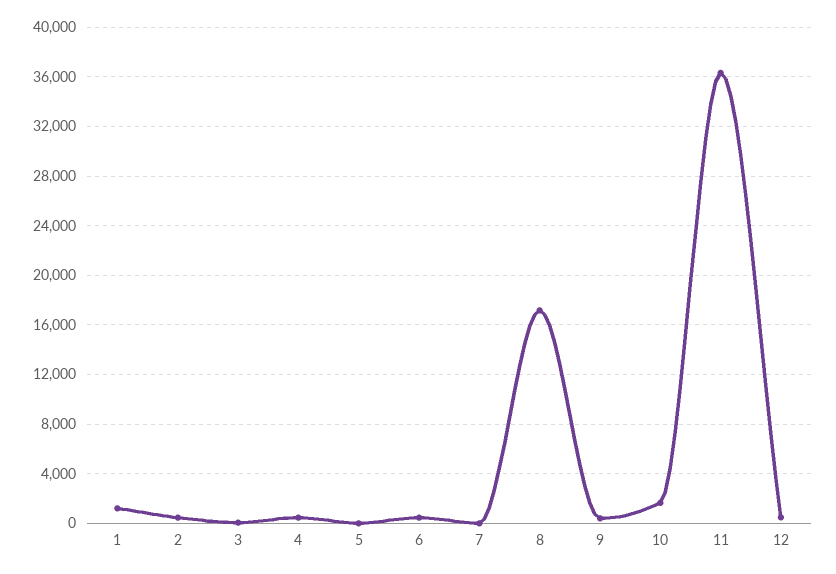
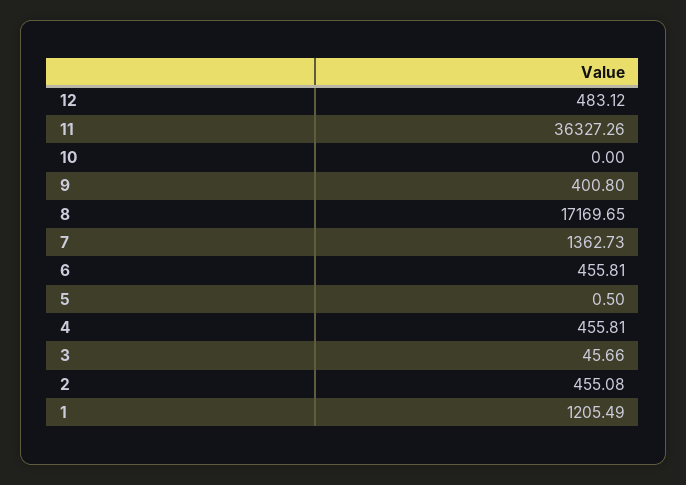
  {
    "1": 1205.49,
    "2": 455.08,
    "3": 45.66,
    "4": 455.81,
    "5": 0.5,
    "6": 455.81,
-   "7": 0,
+   "7": 1362.73,
    "8": 17169.65,
    "9": 400.8,
-   "10": 1500,
+   "10": 0,
    "11": 36327.26,
    "12": 483.12
  }

